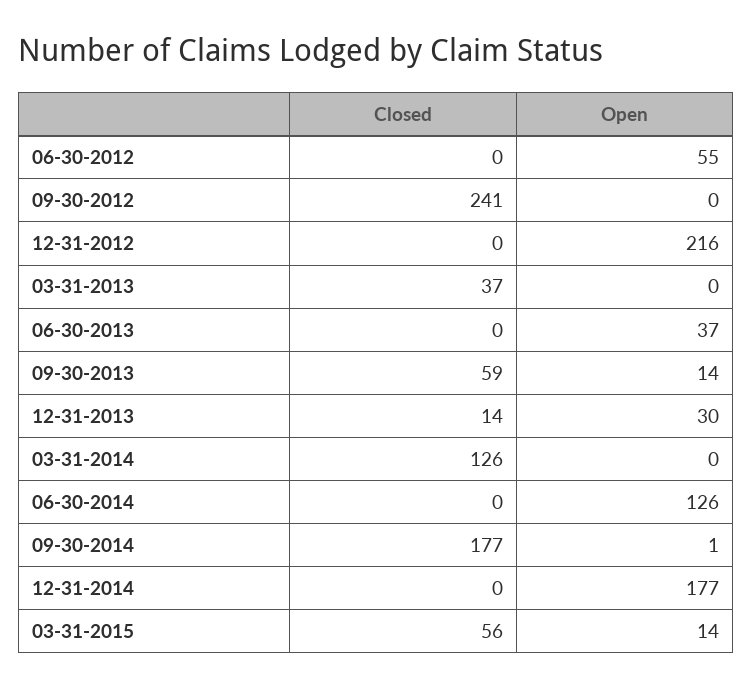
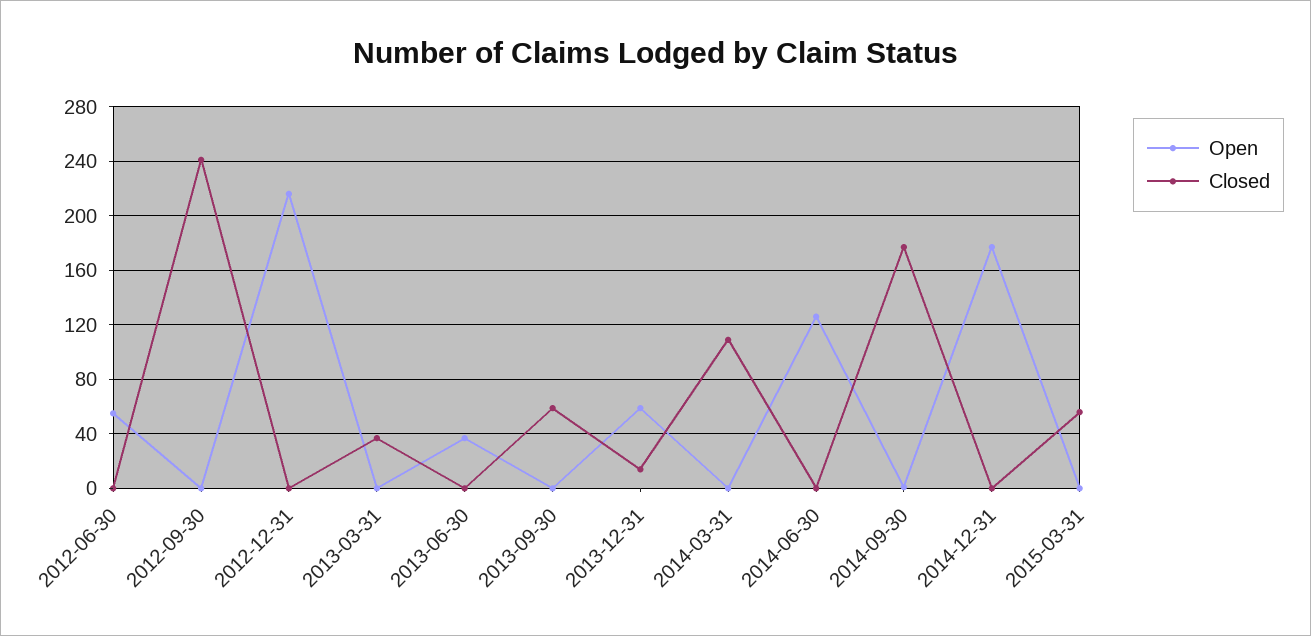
  {
    "Closed": {
      "06-30-2012": 0,
      "09-30-2012": 241,
      "12-31-2012": 0,
      "03-31-2013": 37,
      "06-30-2013": 0,
      "09-30-2013": 59,
      "12-31-2013": 14,
-     "03-31-2014": 126,
+     "03-31-2014": 110,
      "06-30-2014": 0,
      "09-30-2014": 177,
      "12-31-2014": 0,
      "03-31-2015": 56
    },
    "Open": {
      "06-30-2012": 55,
      "09-30-2012": 0,
      "12-31-2012": 216,
      "03-31-2013": 0,
      "06-30-2013": 37,
-     "09-30-2013": 14,
+     "09-30-2013": 0,
-     "12-31-2013": 30,
+     "12-31-2013": 60,
      "03-31-2014": 0,
      "06-30-2014": 126,
      "09-30-2014": 1,
      "12-31-2014": 177,
-     "03-31-2015": 14
+     "03-31-2015": 0
    }
  }

